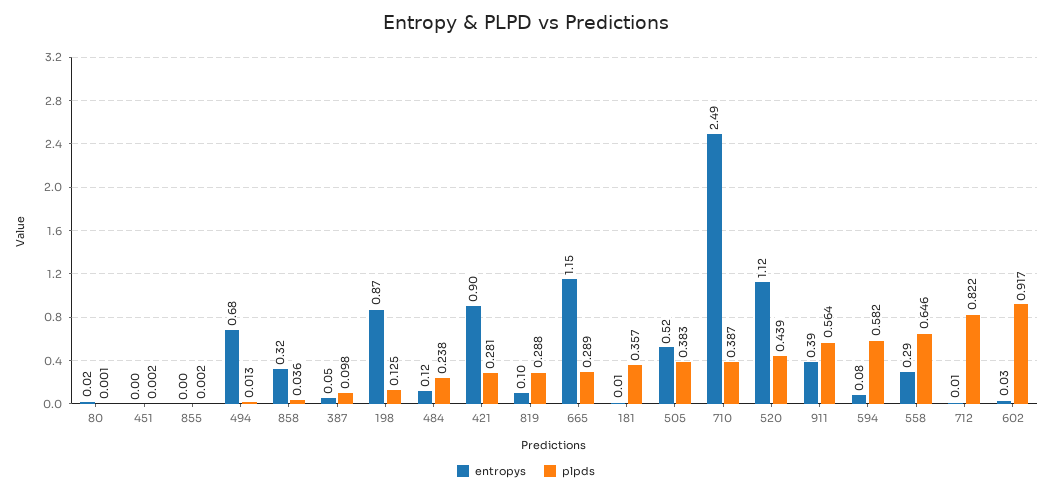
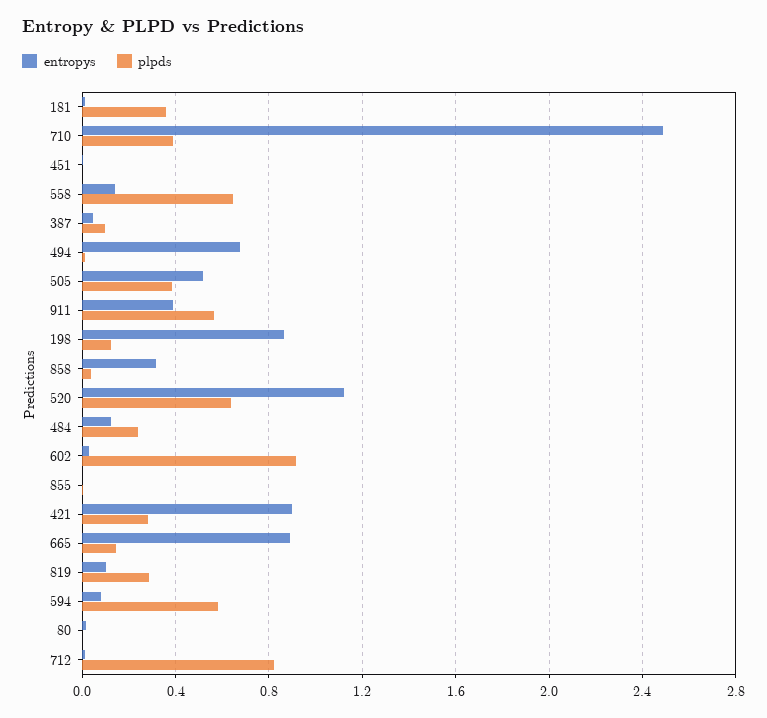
  {
    "entropys": {
      "80": 0.02,
      "451": 0,
      "855": 0,
      "494": 0.68,
      "858": 0.32,
      "387": 0.05,
      "198": 0.87,
      "484": 0.12,
      "421": 0.9,
      "819": 0.1,
-     "665": 1.15,
+     "665": 0.9,
      "181": 0.01,
      "505": 0.52,
      "710": 2.49,
      "520": 1.12,
      "911": 0.39,
      "594": 0.08,
-     "558": 0.29,
+     "558": 0.15,
      "712": 0.01,
      "602": 0.03
    },
    "plpds": {
      "80": 0.001,
      "451": 0.002,
      "855": 0.002,
      "494": 0.013,
      "858": 0.036,
      "387": 0.098,
      "198": 0.125,
      "484": 0.238,
      "421": 0.281,
      "819": 0.288,
-     "665": 0.289,
+     "665": 0.15,
      "181": 0.357,
      "505": 0.383,
      "710": 0.387,
-     "520": 0.439,
+     "520": 0.65,
      "911": 0.564,
      "594": 0.582,
      "558": 0.646,
      "712": 0.822,
      "602": 0.917
    }
  }

